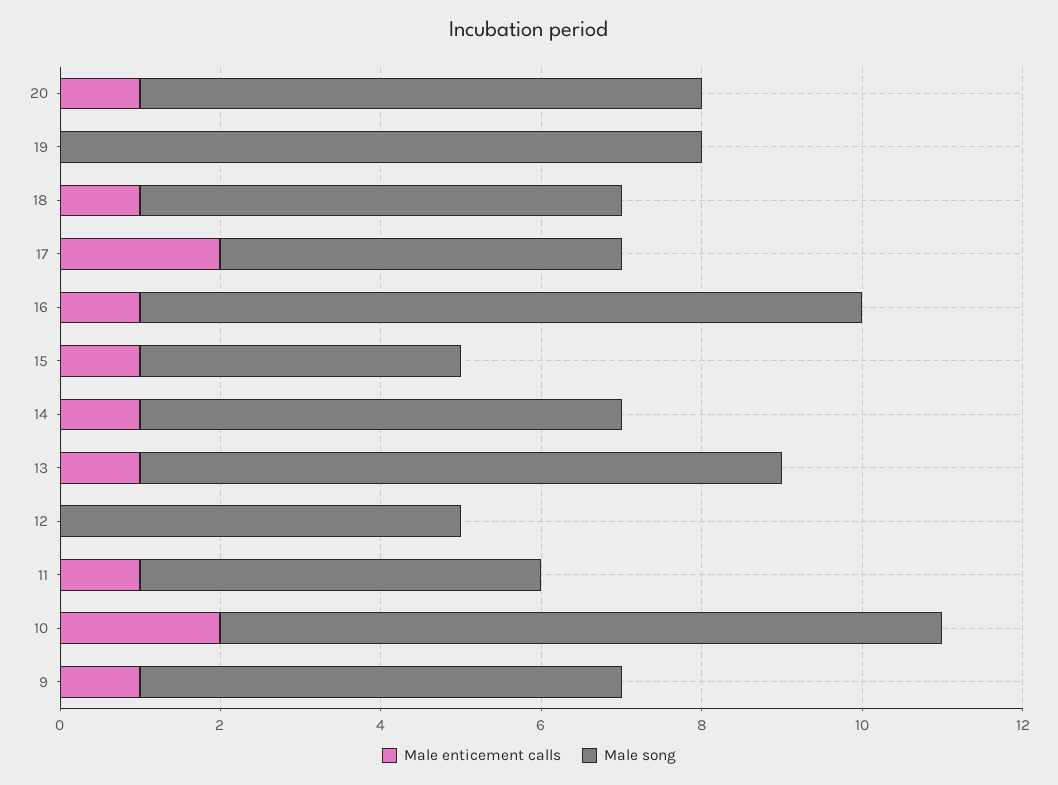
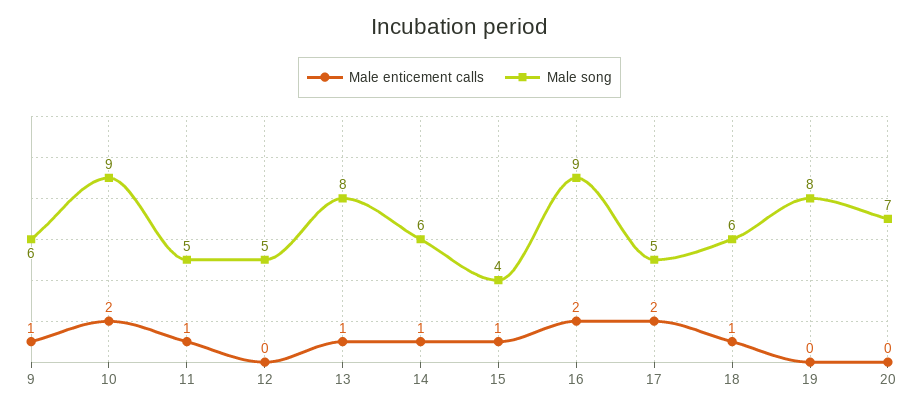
  {
    "Male enticement calls": {
-     "20": 1,
+     "20": 0,
      "19": 0,
      "18": 1,
      "17": 2,
-     "16": 1,
+     "16": 2,
      "15": 1,
      "14": 1,
      "13": 1,
      "12": 0,
      "11": 1,
      "10": 2,
      "9": 1
    },
    "Male song": {
      "20": 7,
      "19": 8,
      "18": 6,
      "17": 5,
      "16": 9,
      "15": 4,
      "14": 6,
      "13": 8,
      "12": 5,
      "11": 5,
      "10": 9,
      "9": 6
    }
  }

